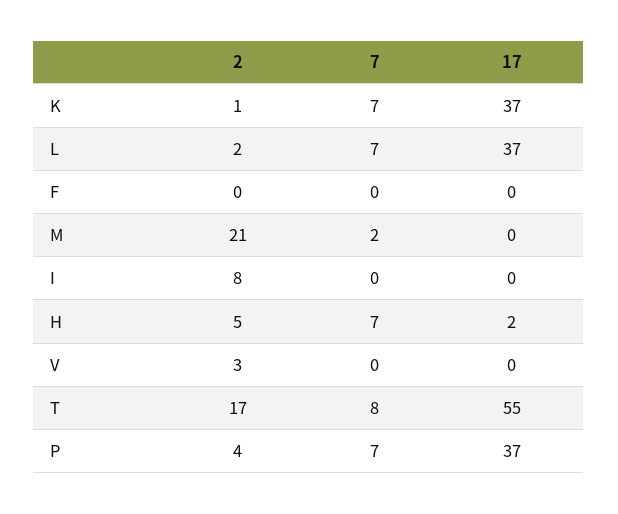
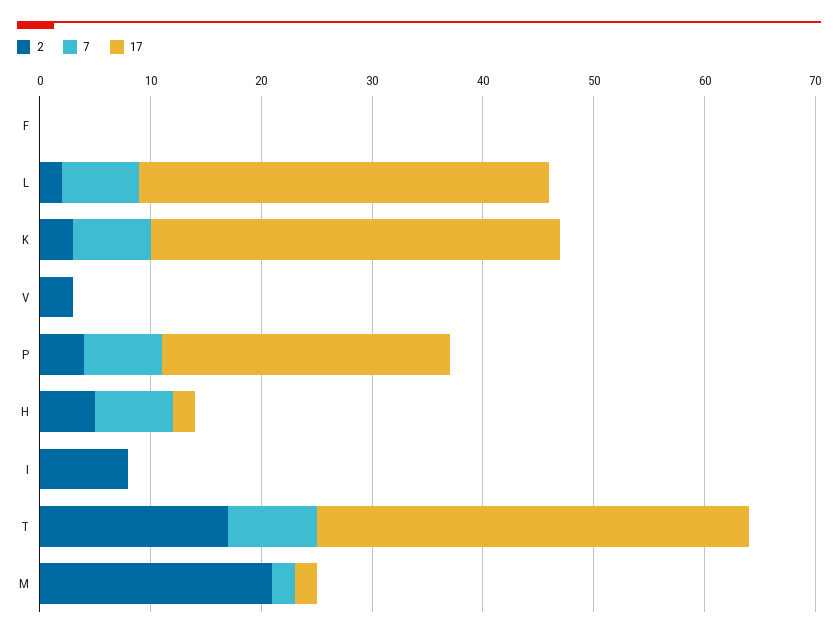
  {
    "2": {
-     "K": 1,
+     "K": 3,
      "L": 2,
      "F": 0,
      "M": 21,
      "I": 8,
      "H": 5,
      "V": 3,
      "T": 17,
      "P": 4
    },
    "7": {
      "K": 7,
      "L": 7,
      "F": 0,
      "M": 2,
      "I": 0,
      "H": 7,
      "V": 0,
      "T": 8,
      "P": 7
    },
    "17": {
      "K": 37,
      "L": 37,
      "F": 0,
-     "M": 0,
+     "M": 2,
      "I": 0,
      "H": 2,
      "V": 0,
-     "T": 55,
+     "T": 39,
-     "P": 37
+     "P": 26
    }
  }

